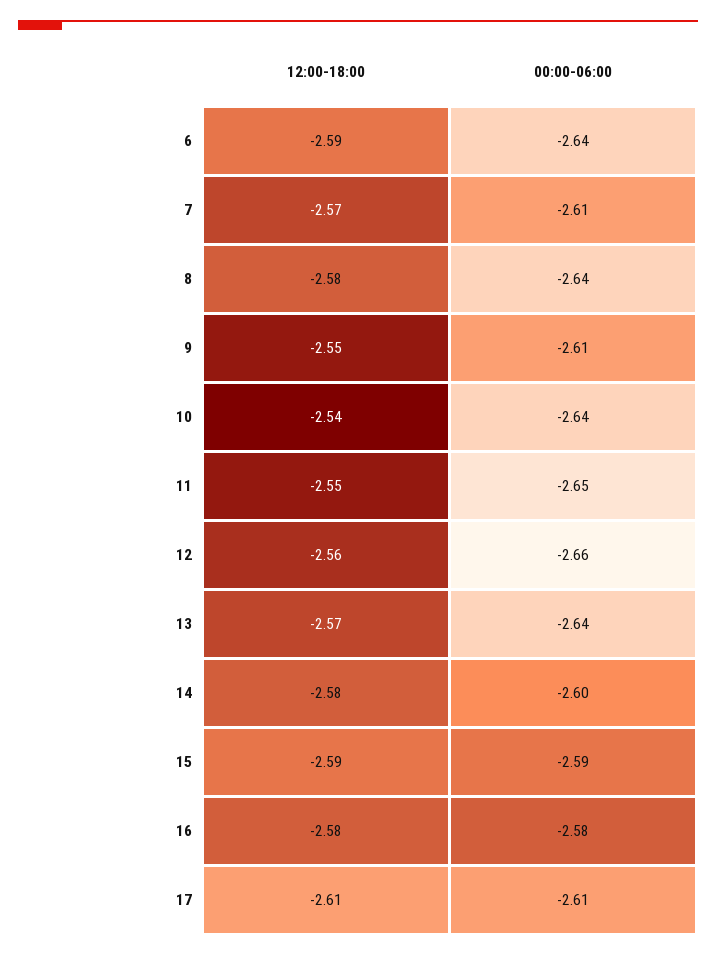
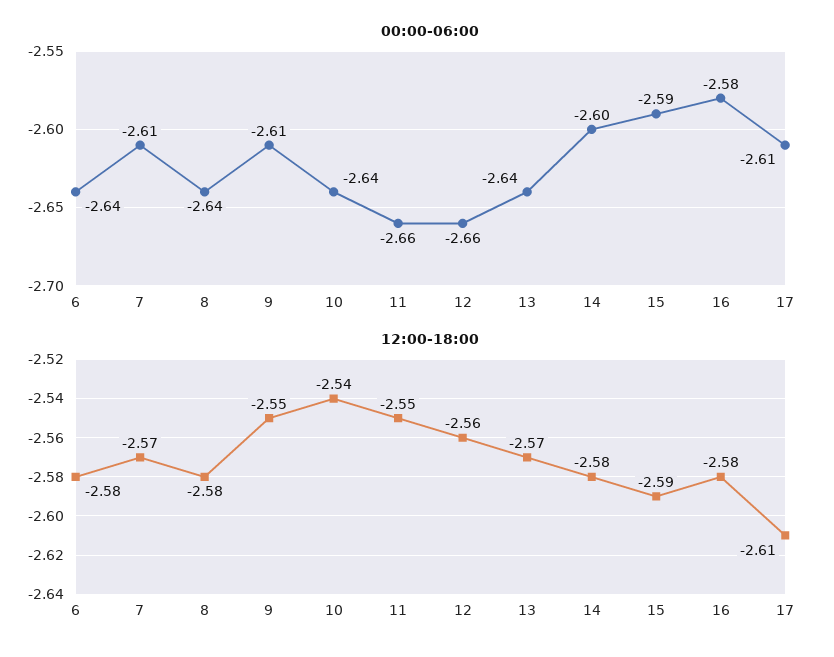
  {
    "12:00-18:00": {
-     "6": -2.59,
+     "6": -2.58,
      "7": -2.57,
      "8": -2.58,
      "9": -2.55,
      "10": -2.54,
      "11": -2.55,
      "12": -2.56,
      "13": -2.57,
      "14": -2.58,
      "15": -2.59,
      "16": -2.58,
      "17": -2.61
    },
    "00:00-06:00": {
      "6": -2.64,
      "7": -2.61,
      "8": -2.64,
      "9": -2.61,
      "10": -2.64,
-     "11": -2.65,
+     "11": -2.66,
      "12": -2.66,
      "13": -2.64,
      "14": -2.6,
      "15": -2.59,
      "16": -2.58,
      "17": -2.61
    }
  }

